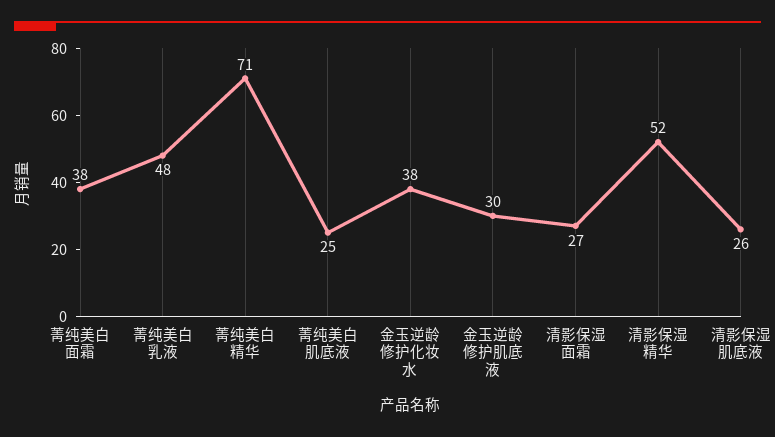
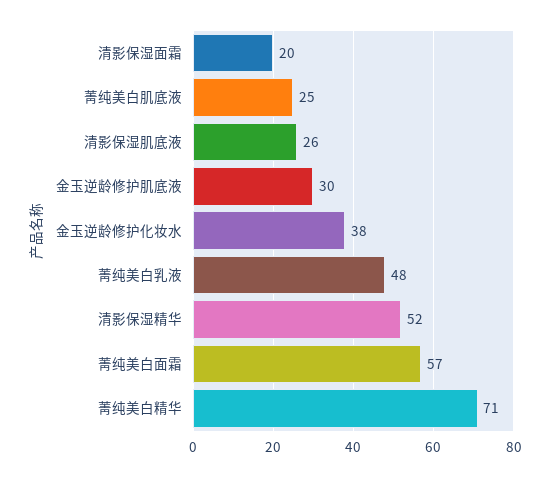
  {
-   "菁纯美白面霜": 38,
+   "菁纯美白面霜": 57,
    "菁纯美白乳液": 48,
    "菁纯美白精华": 71,
    "菁纯美白肌底液": 25,
    "金玉逆龄修护化妆水": 38,
    "金玉逆龄修护肌底液": 30,
-   "清影保湿面霜": 27,
+   "清影保湿面霜": 20,
    "清影保湿精华": 52,
    "清影保湿肌底液": 26
  }

